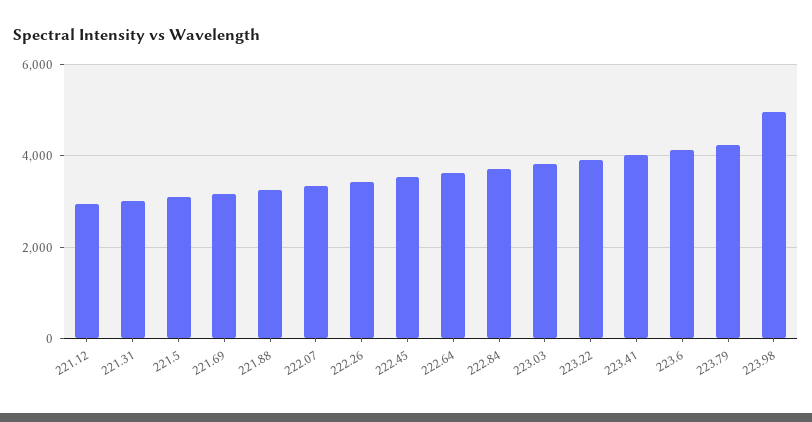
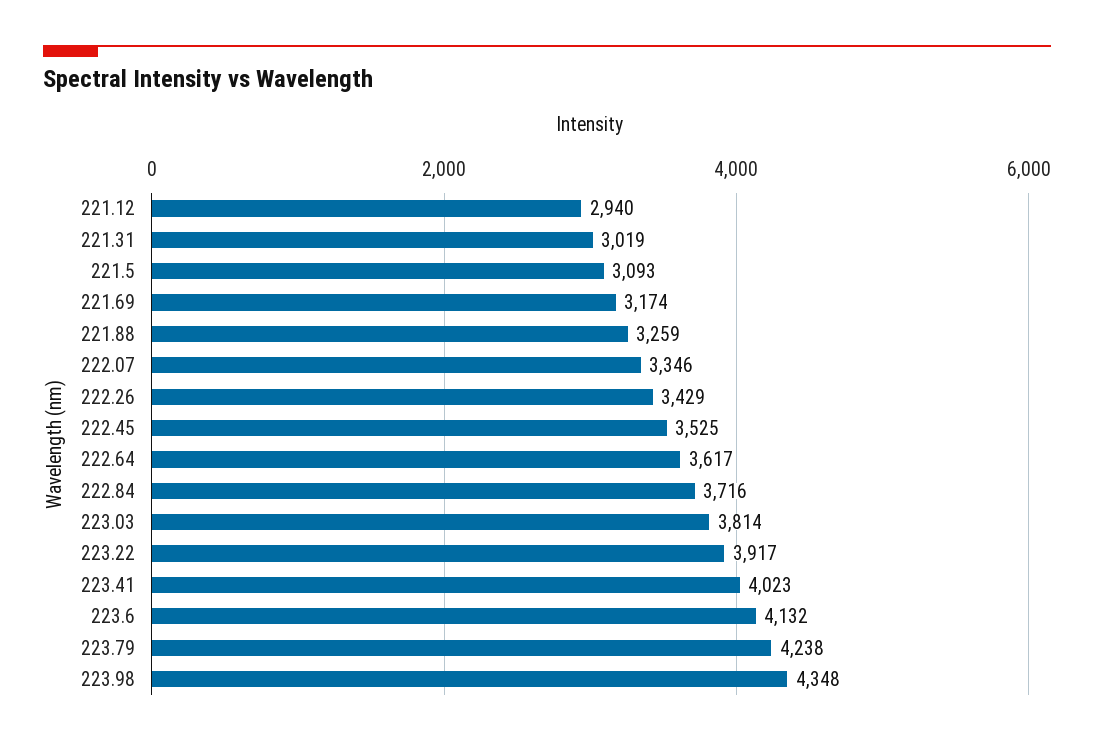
  {
    "221.12": 2940,
    "221.31": 3019,
    "221.5": 3093,
    "221.69": 3174,
    "221.88": 3259,
    "222.07": 3346,
    "222.26": 3429,
    "222.45": 3525,
    "222.64": 3617,
    "222.84": 3716,
    "223.03": 3814,
    "223.22": 3917,
    "223.41": 4023,
    "223.6": 4132,
    "223.79": 4238,
-   "223.98": 5000
+   "223.98": 4348
  }

